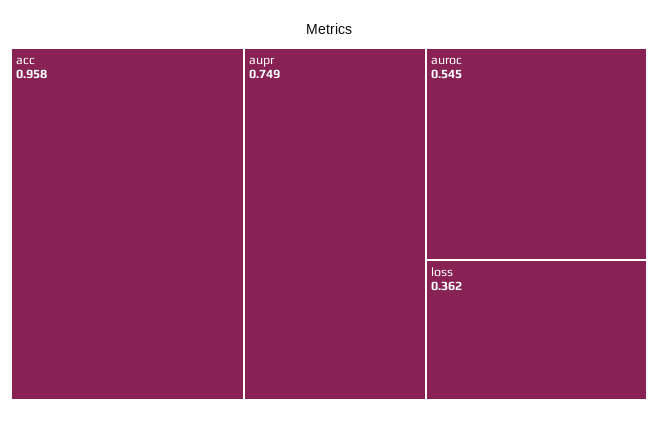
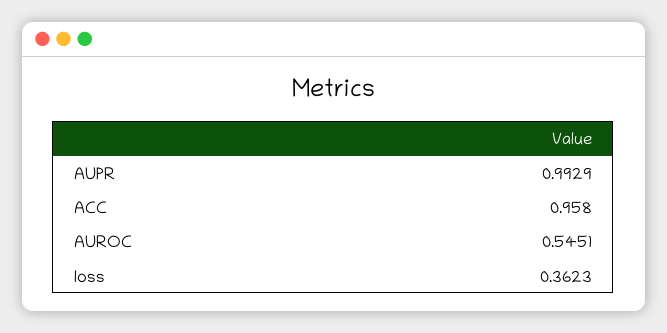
  {
    "acc": 0.958,
-   "aupr": 0.749,
+   "aupr": 0.9929,
    "auroc": 0.5451,
    "loss": 0.3623
  }

